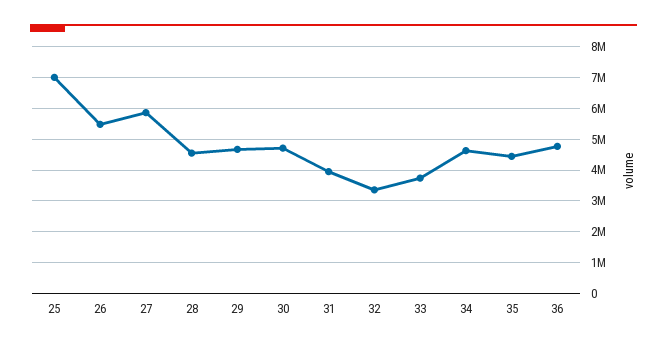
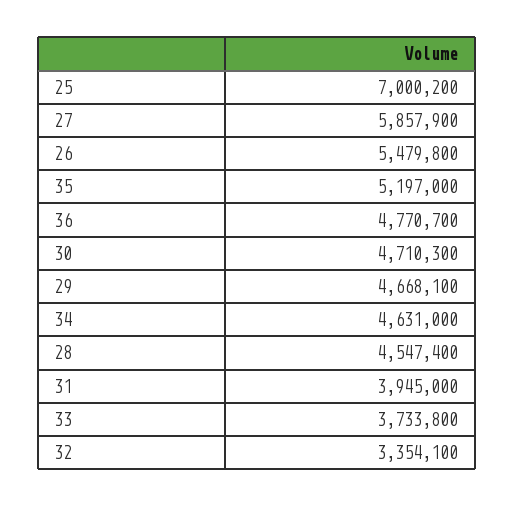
  {
    "25": 7000200,
    "26": 5479800,
    "27": 5857900,
    "28": 4547400,
    "29": 4668100,
    "30": 4710300,
    "31": 3945000,
    "32": 3354100,
    "33": 3733800,
    "34": 4631000,
-   "35": 4400000,
+   "35": 5197000,
    "36": 4770700
  }

